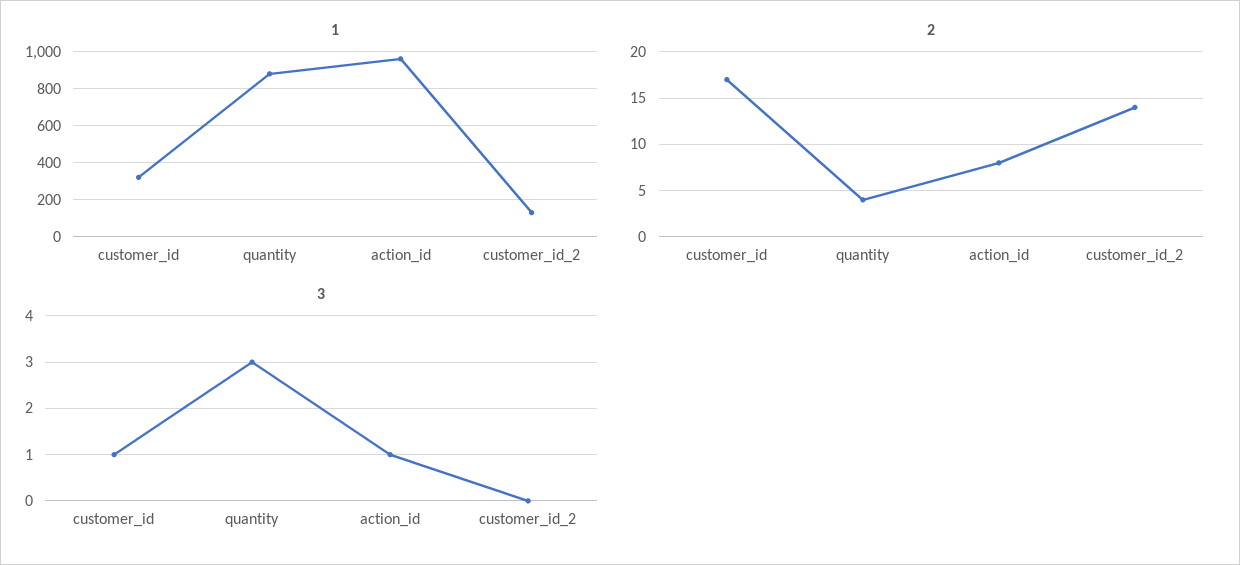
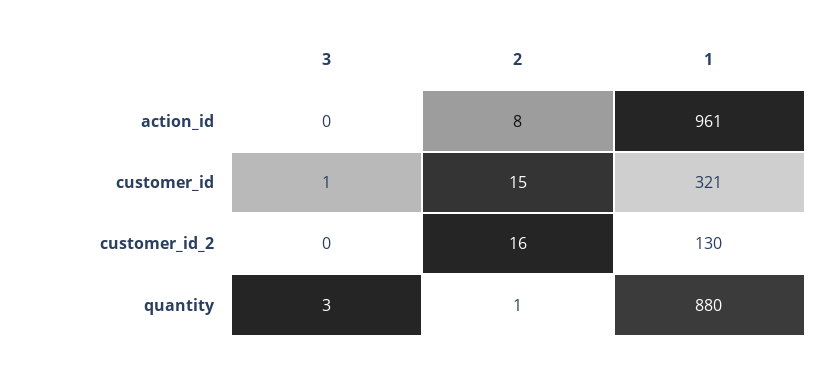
  {
    "1": {
      "customer_id": 321,
      "quantity": 880,
      "action_id": 961,
      "customer_id_2": 130
    },
    "2": {
-     "customer_id": 17,
+     "customer_id": 15,
-     "quantity": 4,
+     "quantity": 1,
      "action_id": 8,
-     "customer_id_2": 14
+     "customer_id_2": 16
    },
    "3": {
      "customer_id": 1,
      "quantity": 3,
-     "action_id": 1,
+     "action_id": 0,
      "customer_id_2": 0
    }
  }

